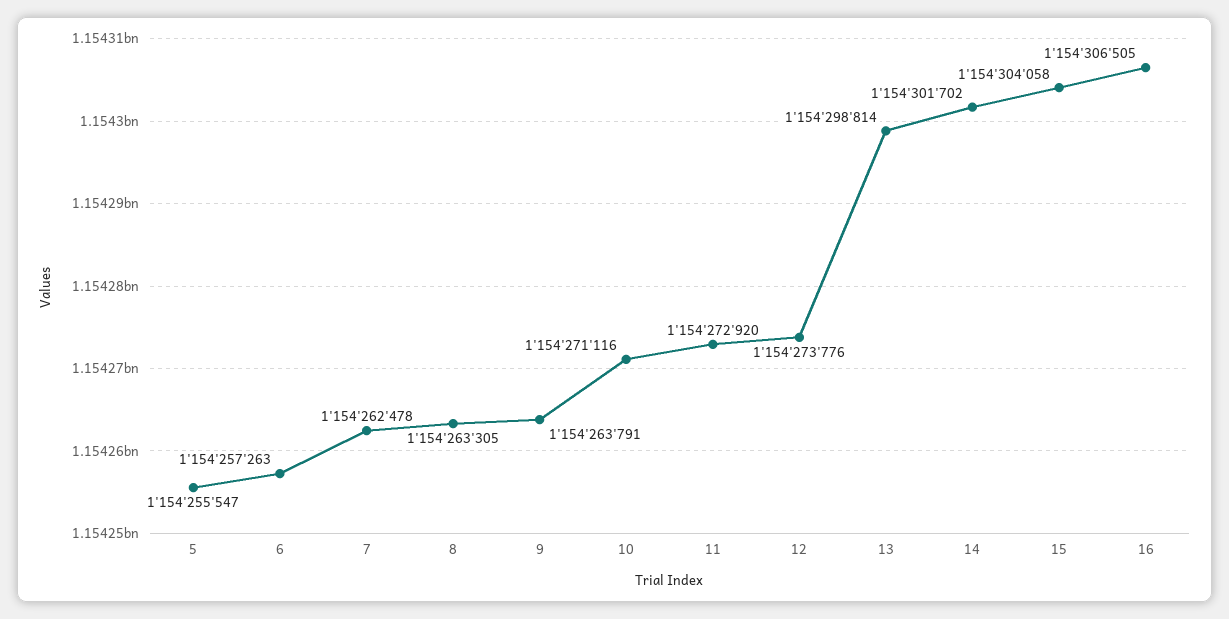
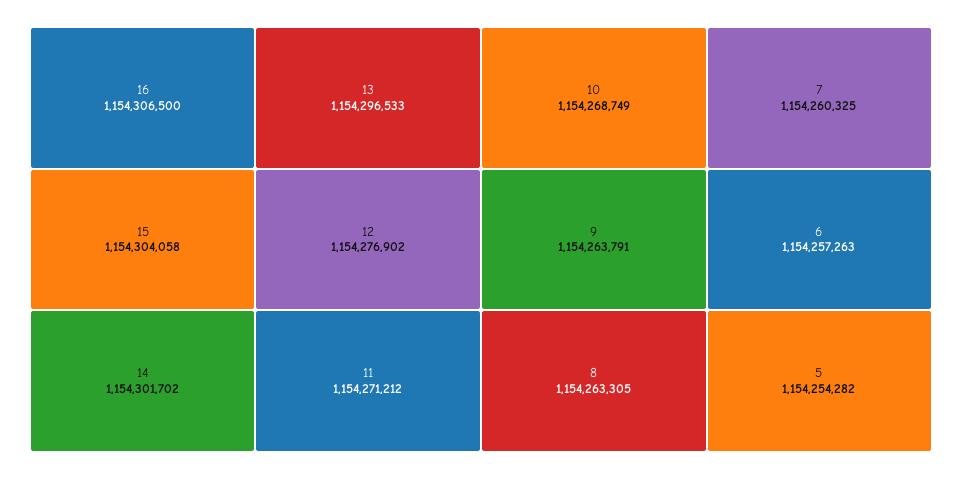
  {
-   "5": 1154255547,
+   "5": 1154254282,
    "6": 1154257263,
-   "7": 1154262478,
+   "7": 1154260325,
    "8": 1154263305,
    "9": 1154263791,
-   "10": 1154271116,
+   "10": 1154268749,
-   "11": 1154272920,
+   "11": 1154271212,
-   "12": 1154273776,
+   "12": 1154276902,
-   "13": 1154298814,
+   "13": 1154296533,
    "14": 1154301702,
    "15": 1154304058,
-   "16": 1154306505
+   "16": 1154306500
  }

